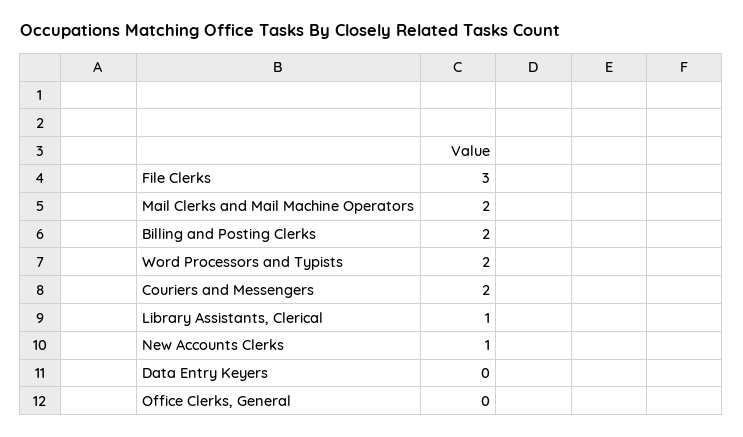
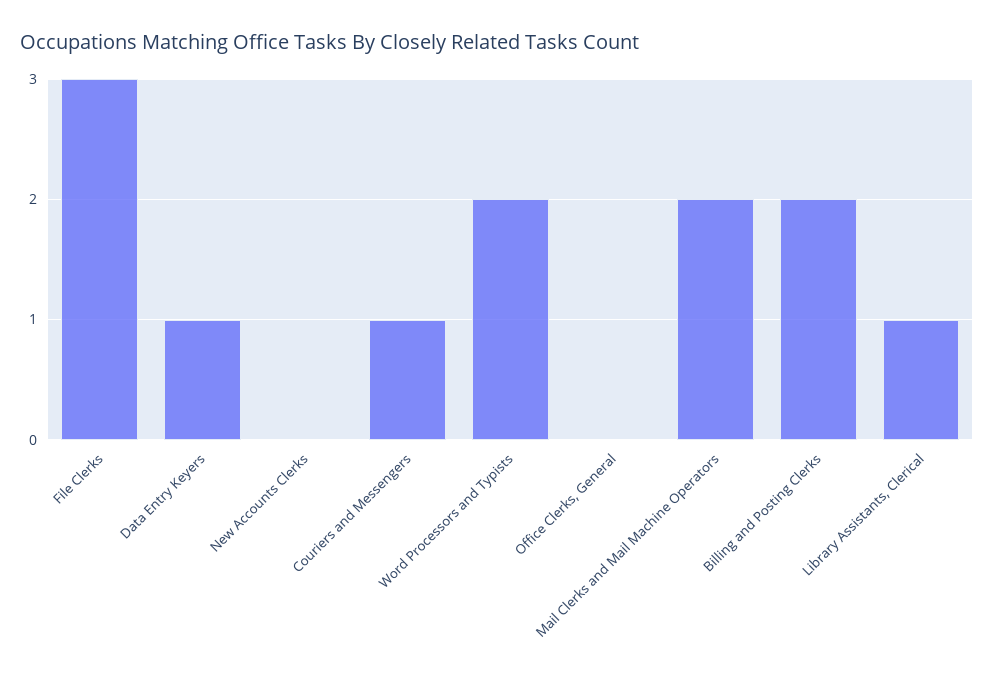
  {
    "File Clerks": 3,
    "Mail Clerks and Mail Machine Operators": 2,
    "Billing and Posting Clerks": 2,
    "Word Processors and Typists": 2,
-   "Couriers and Messengers": 2,
+   "Couriers and Messengers": 1,
    "Library Assistants, Clerical": 1,
-   "New Accounts Clerks": 1,
+   "New Accounts Clerks": 0,
-   "Data Entry Keyers": 0,
+   "Data Entry Keyers": 1,
    "Office Clerks, General": 0
  }

